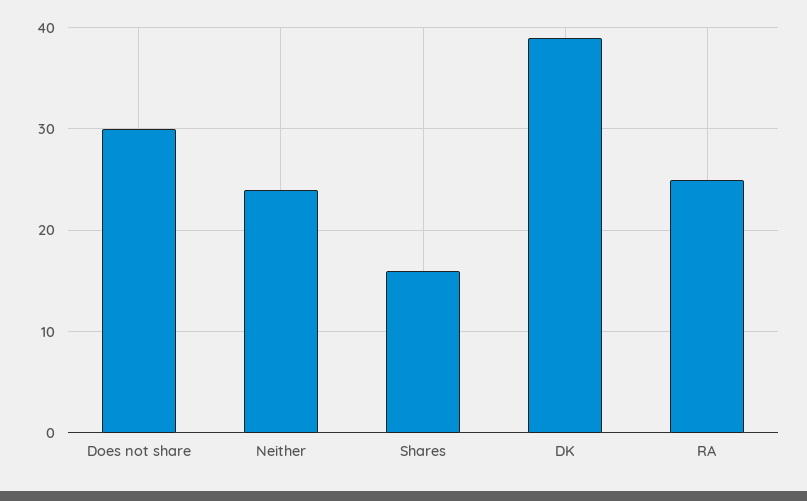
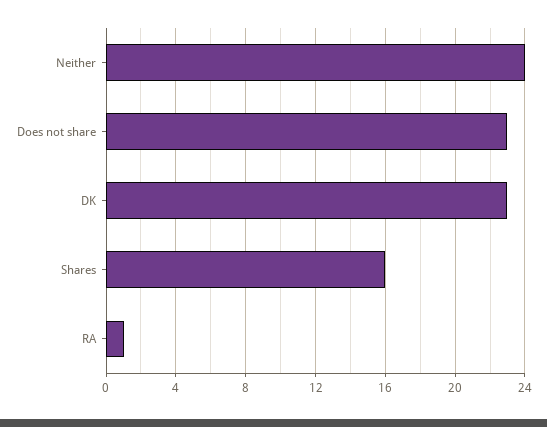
  {
-   "Does not share": 30,
+   "Does not share": 23,
    "Neither": 24,
    "Shares": 16,
-   "DK": 39,
+   "DK": 23,
-   "RA": 25
+   "RA": 1
  }

